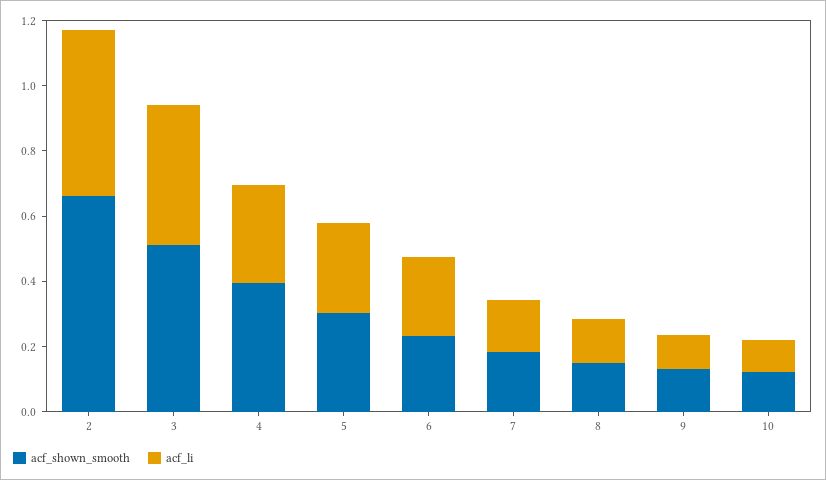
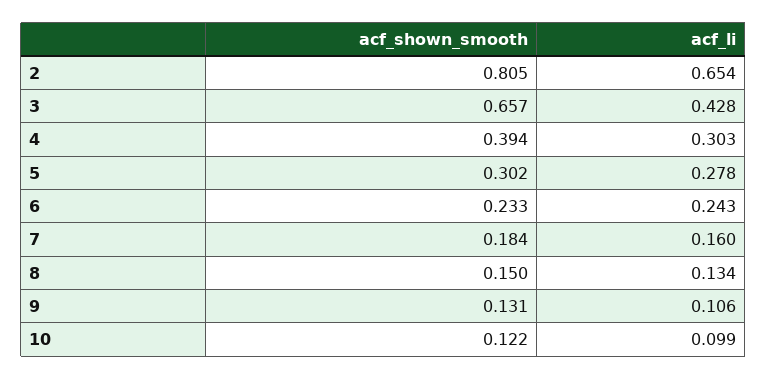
  {
    "acf_shown_smooth": {
-     "2": 0.65,
+     "2": 0.805,
-     "3": 0.5,
+     "3": 0.657,
      "4": 0.394,
      "5": 0.302,
      "6": 0.233,
      "7": 0.184,
      "8": 0.15,
      "9": 0.131,
      "10": 0.122
    },
    "acf_li": {
-     "2": 0.5,
+     "2": 0.654,
      "3": 0.428,
      "4": 0.303,
      "5": 0.278,
      "6": 0.243,
      "7": 0.16,
      "8": 0.134,
      "9": 0.106,
      "10": 0.099
    }
  }

